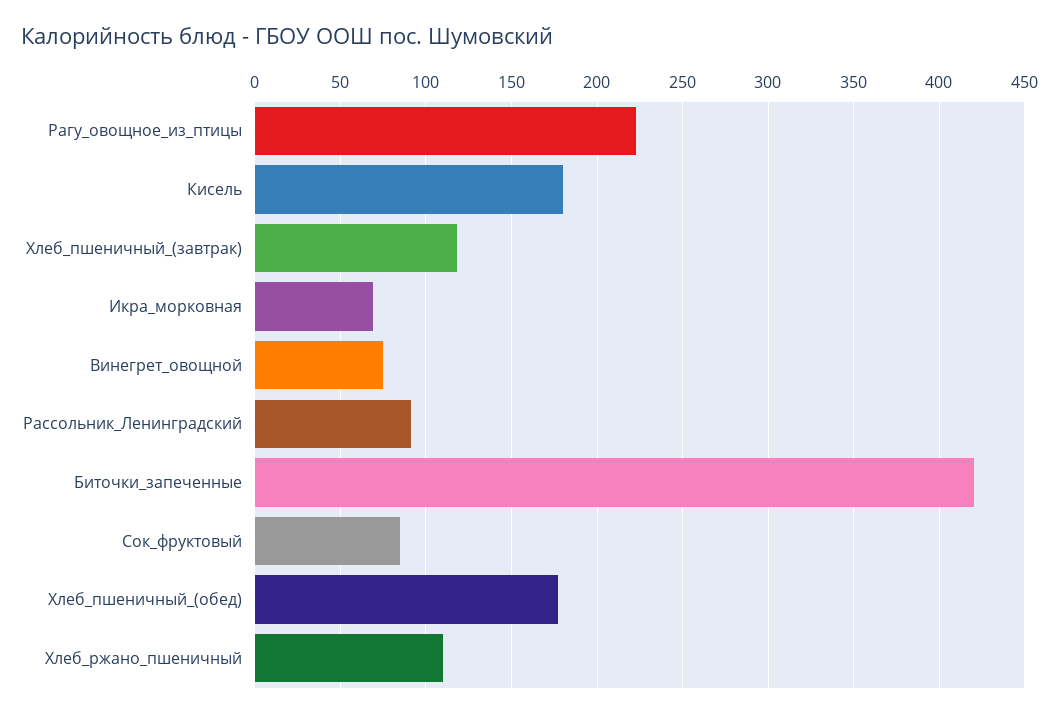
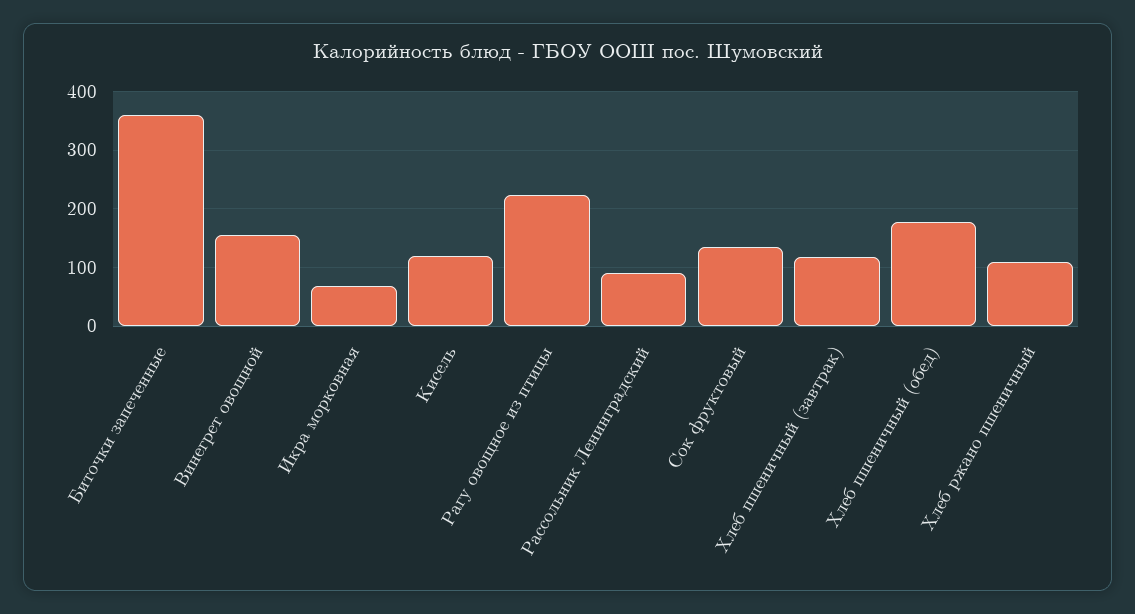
  {
    "Рагу_овощное_из_птицы": 225,
-   "Кисель": 180,
+   "Кисель": 120,
    "Хлеб_пшеничный_(завтрак)": 120,
    "Икра_морковная": 70,
-   "Винегрет_овощной": 75,
+   "Винегрет_овощной": 160,
    "Рассольник_Ленинградский": 90,
-   "Биточки_запеченные": 420,
+   "Биточки_запеченные": 360,
-   "Сок_фруктовый": 85,
+   "Сок_фруктовый": 140,
    "Хлеб_пшеничный_(обед)": 175,
    "Хлеб_ржано_пшеничный": 110
  }

